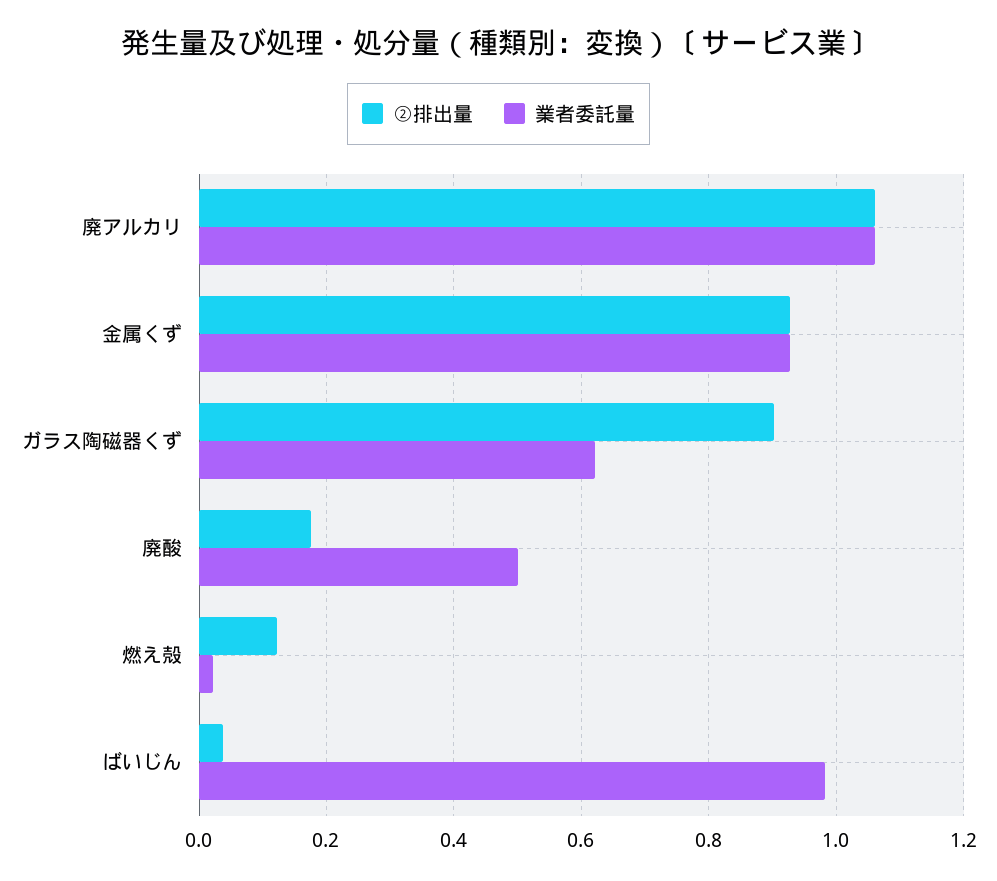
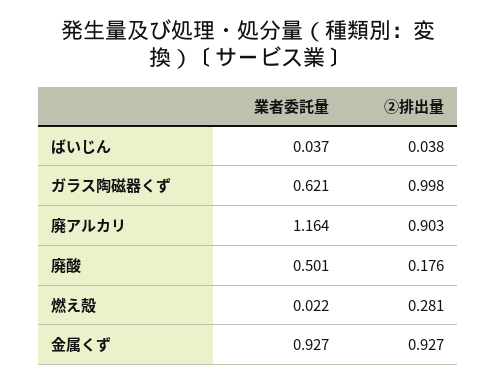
  {
    "②排出量": {
-     "廃アルカリ": 1.06,
+     "廃アルカリ": 0.903,
      "金属くず": 0.927,
-     "ガラス陶磁器くず": 0.9,
+     "ガラス陶磁器くず": 0.998,
      "廃酸": 0.176,
-     "燃え殻": 0.12,
+     "燃え殻": 0.281,
      "ばいじん": 0.038
    },
    "業者委託量": {
-     "廃アルカリ": 1.06,
+     "廃アルカリ": 1.164,
      "金属くず": 0.927,
      "ガラス陶磁器くず": 0.621,
      "廃酸": 0.501,
      "燃え殻": 0.022,
-     "ばいじん": 0.98
+     "ばいじん": 0.037
    }
  }

